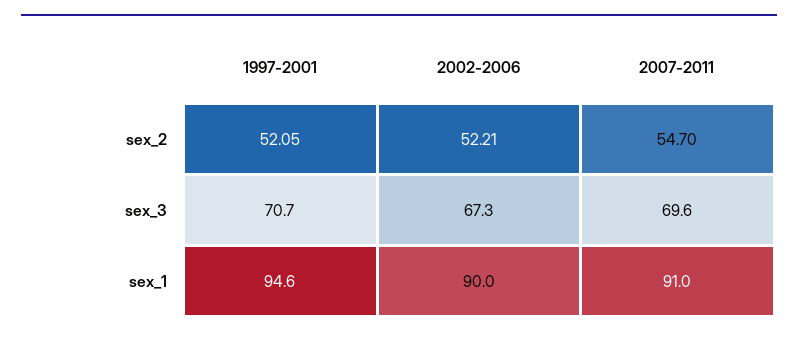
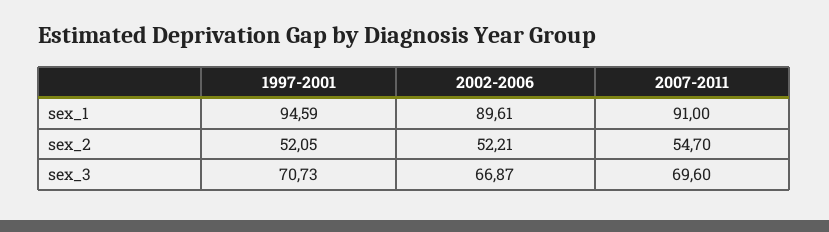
  {
    "1997-2001": {
      "sex_2": 52.05,
      "sex_3": 70.73,
      "sex_1": 94.59
    },
    "2002-2006": {
      "sex_2": 52.21,
-     "sex_3": 67.3,
+     "sex_3": 66.87,
-     "sex_1": 90
+     "sex_1": 89.61
    },
    "2007-2011": {
      "sex_2": 54.7,
      "sex_3": 69.6,
      "sex_1": 91
    }
  }

